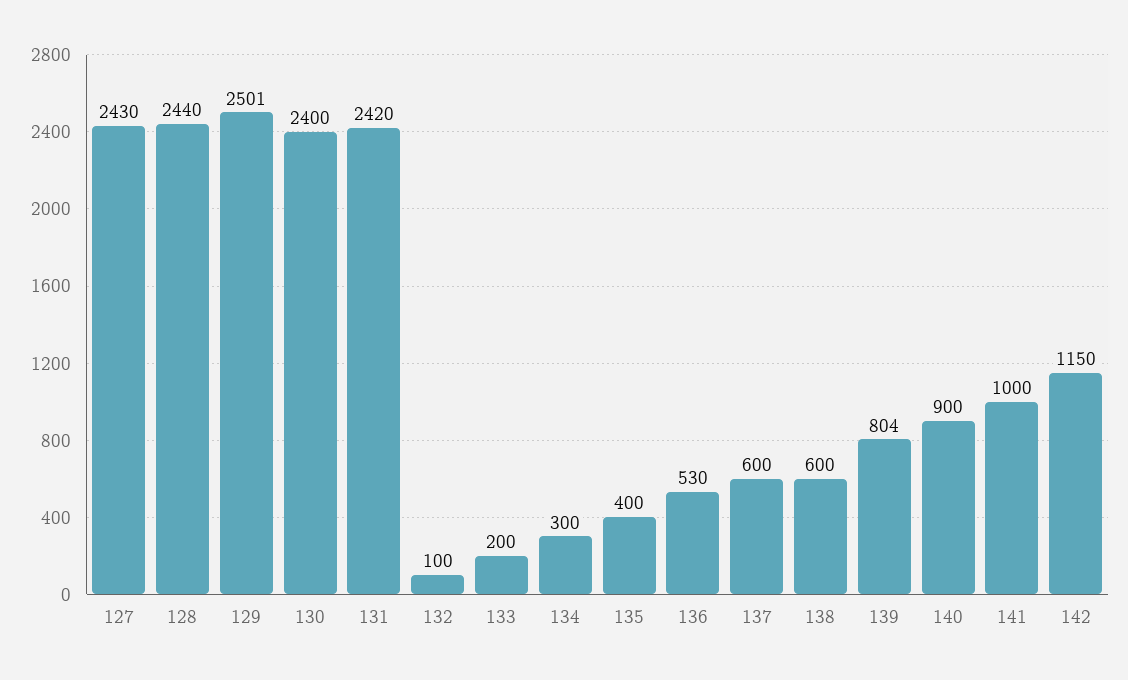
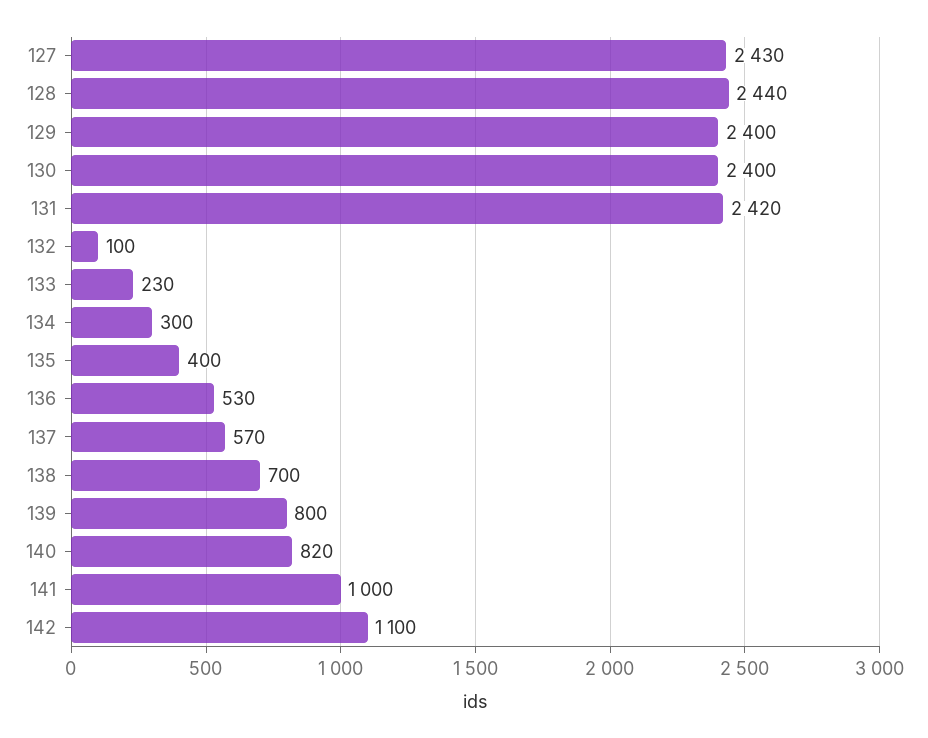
  {
    "127": 2430,
    "128": 2440,
-   "129": 2501,
+   "129": 2400,
    "130": 2400,
    "131": 2420,
    "132": 100,
-   "133": 200,
+   "133": 230,
    "134": 300,
    "135": 400,
    "136": 530,
-   "137": 600,
+   "137": 570,
-   "138": 600,
+   "138": 700,
-   "139": 804,
+   "139": 800,
-   "140": 900,
+   "140": 820,
    "141": 1000,
-   "142": 1150
+   "142": 1100
  }

